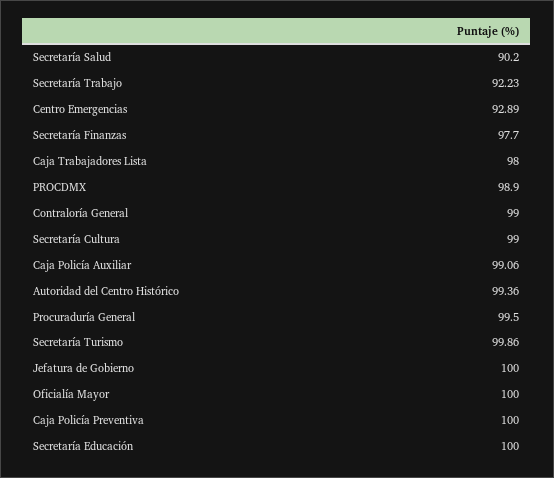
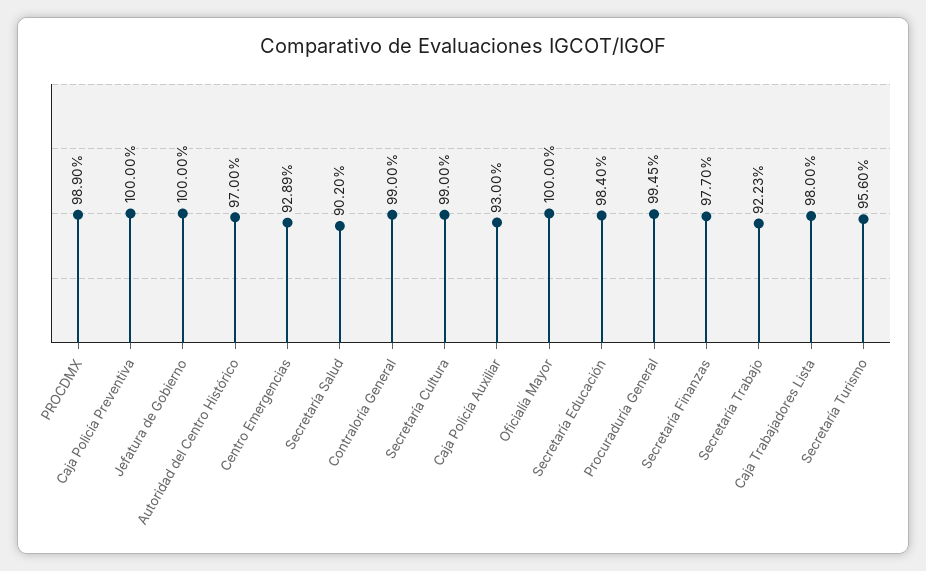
  {
    "Secretaría Salud": 90.2,
    "Secretaría Trabajo": 92.23,
    "Centro Emergencias": 92.89,
    "Secretaría Finanzas": 97.7,
    "Caja Trabajadores Lista": 98,
    "PROCDMX": 98.9,
    "Contraloría General": 99,
    "Secretaría Cultura": 99,
-   "Caja Policía Auxiliar": 99.06,
+   "Caja Policía Auxiliar": 93,
-   "Autoridad del Centro Histórico": 99.36,
+   "Autoridad del Centro Histórico": 97,
-   "Procuraduría General": 99.5,
+   "Procuraduría General": 99.45,
-   "Secretaría Turismo": 99.86,
+   "Secretaría Turismo": 95.6,
    "Jefatura de Gobierno": 100,
    "Oficialía Mayor": 100,
    "Caja Policía Preventiva": 100,
-   "Secretaría Educación": 100
+   "Secretaría Educación": 98.4
  }

